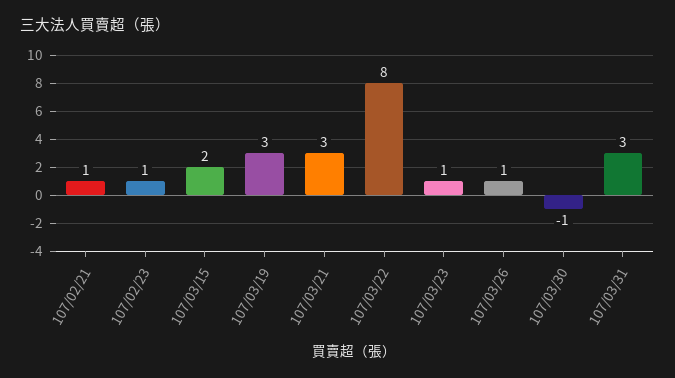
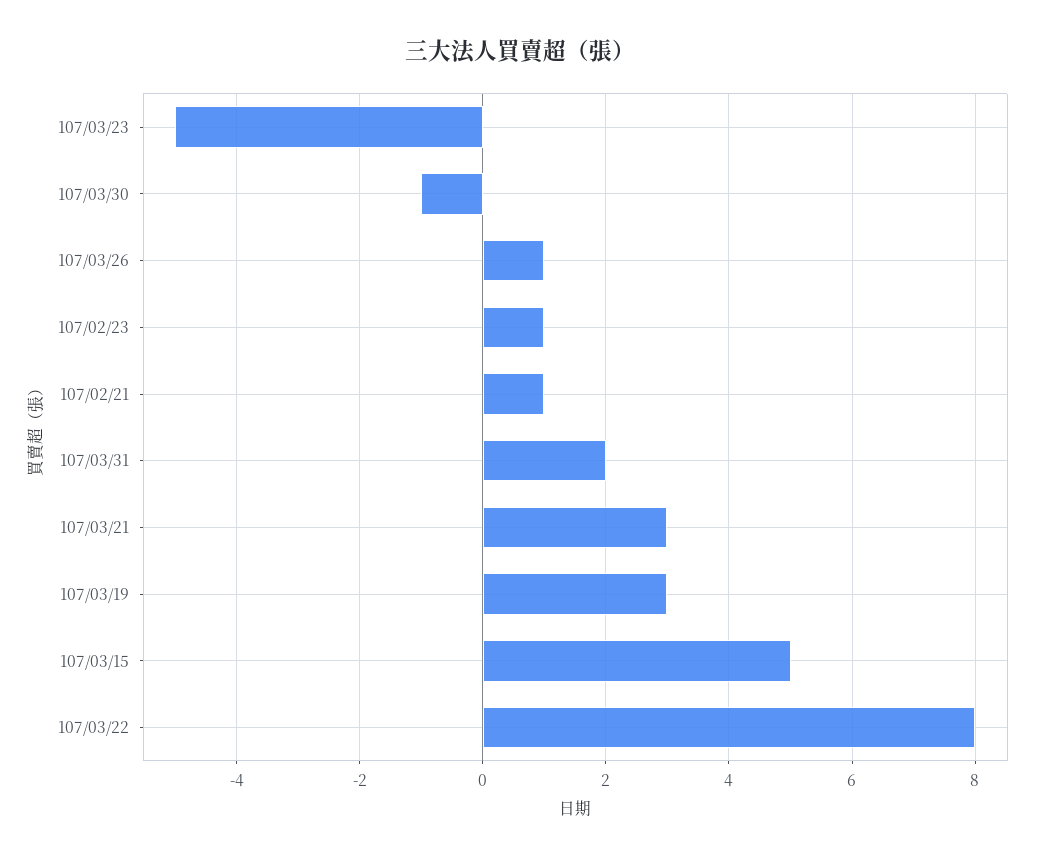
  {
    "107/02/21": 1,
    "107/02/23": 1,
-   "107/03/15": 2,
+   "107/03/15": 5,
    "107/03/19": 3,
    "107/03/21": 3,
    "107/03/22": 8,
-   "107/03/23": 1,
+   "107/03/23": -5,
    "107/03/26": 1,
    "107/03/30": -1,
-   "107/03/31": 3
+   "107/03/31": 2
  }

